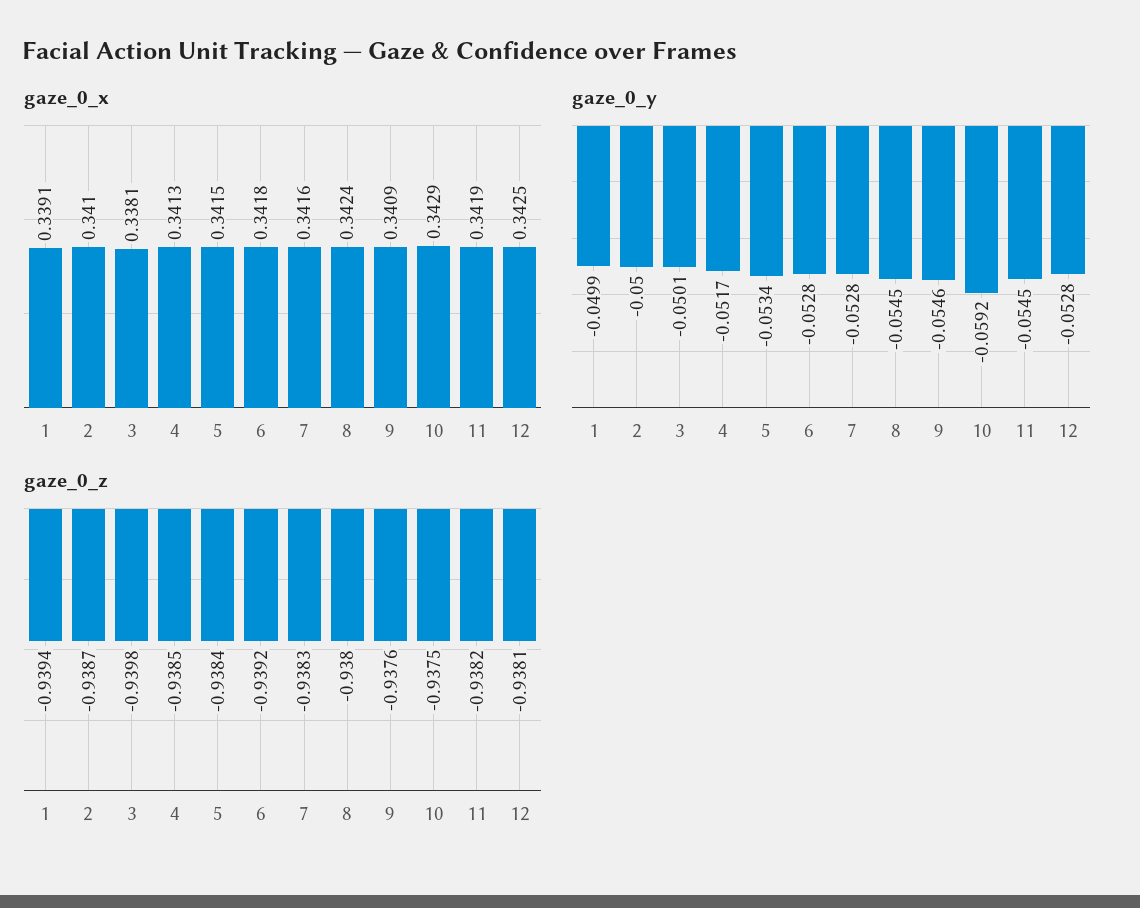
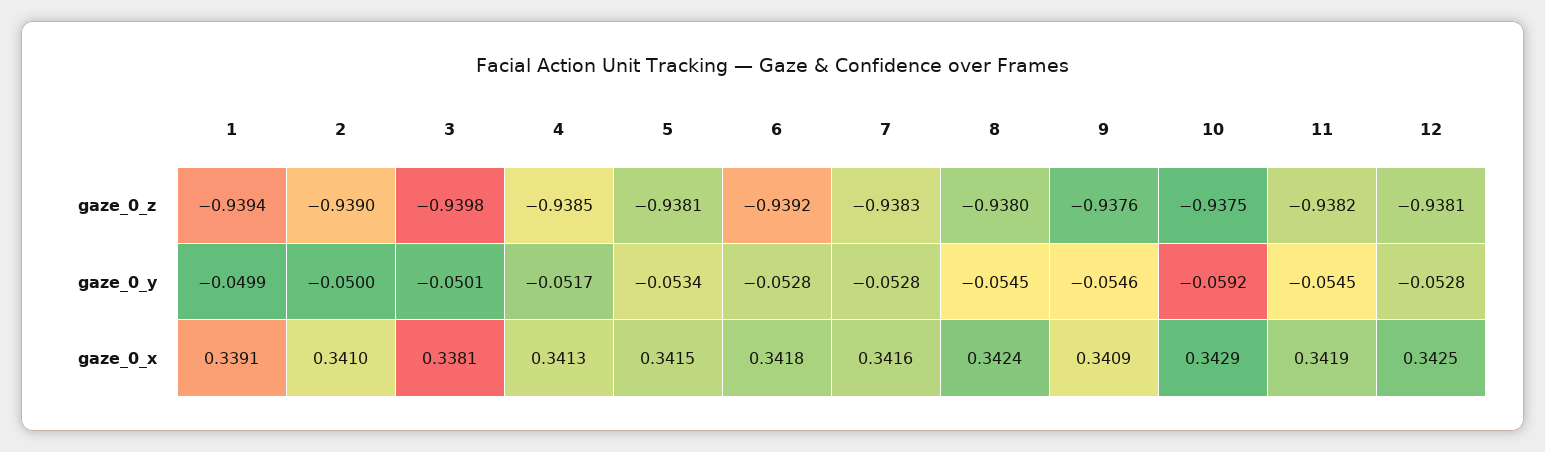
  {
    "gaze_0_x": {
      "1": 0.3391,
      "2": 0.341,
      "3": 0.3381,
      "4": 0.3413,
      "5": 0.3415,
      "6": 0.3418,
      "7": 0.3416,
      "8": 0.3424,
      "9": 0.3409,
      "10": 0.3429,
      "11": 0.3419,
      "12": 0.3425
    },
    "gaze_0_y": {
      "1": -0.0499,
      "2": -0.05,
      "3": -0.0501,
      "4": -0.0517,
      "5": -0.0534,
      "6": -0.0528,
      "7": -0.0528,
      "8": -0.0545,
      "9": -0.0546,
      "10": -0.0592,
      "11": -0.0545,
      "12": -0.0528
    },
    "gaze_0_z": {
      "1": -0.9394,
-     "2": -0.9387,
+     "2": -0.939,
      "3": -0.9398,
      "4": -0.9385,
-     "5": -0.9384,
+     "5": -0.9381,
      "6": -0.9392,
      "7": -0.9383,
      "8": -0.938,
      "9": -0.9376,
      "10": -0.9375,
      "11": -0.9382,
      "12": -0.9381
    }
  }

